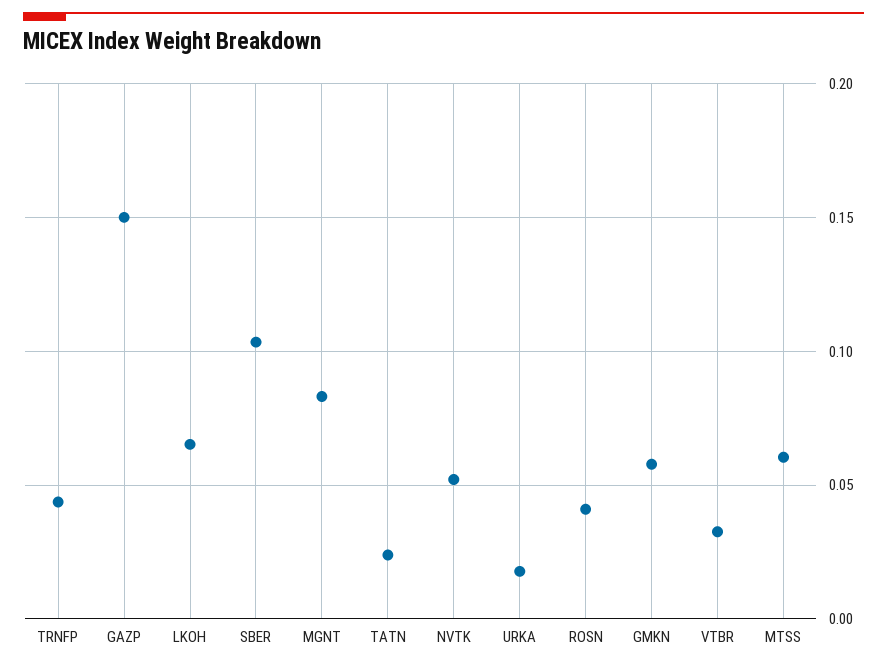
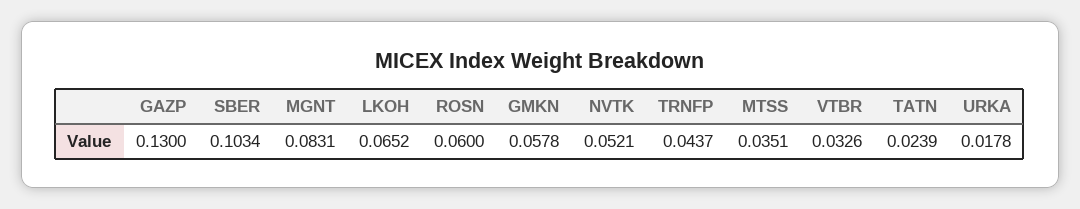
  {
    "TRNFP": 0.0437,
-   "GAZP": 0.15,
+   "GAZP": 0.13,
    "LKOH": 0.0652,
    "SBER": 0.1034,
    "MGNT": 0.0831,
    "TATN": 0.0239,
    "NVTK": 0.0521,
    "URKA": 0.0178,
-   "ROSN": 0.04,
+   "ROSN": 0.06,
    "GMKN": 0.0578,
    "VTBR": 0.0326,
-   "MTSS": 0.06
+   "MTSS": 0.0351
  }

